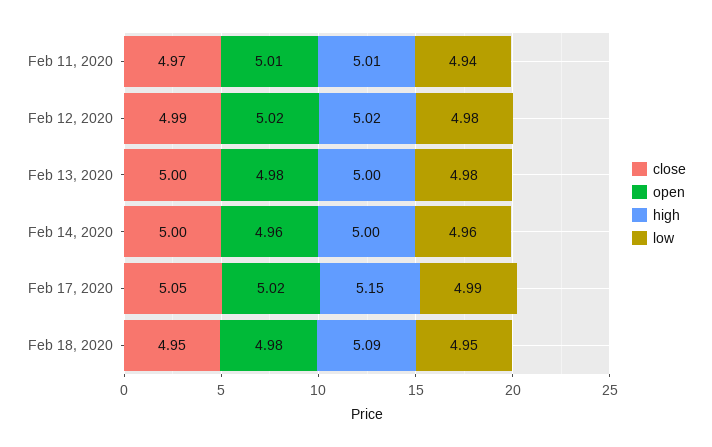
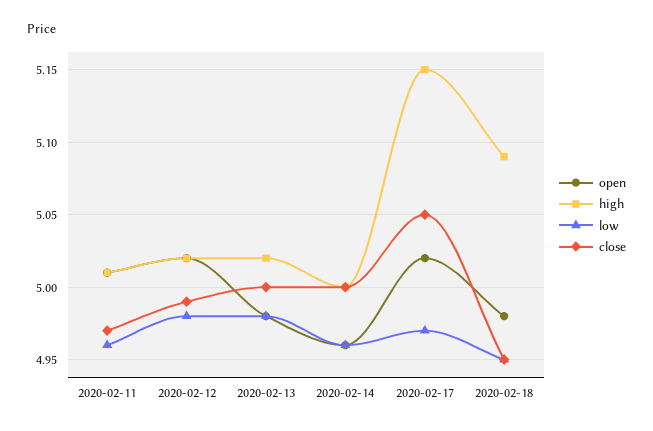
  {
    "close": {
      "Feb 11, 2020": 4.97,
      "Feb 12, 2020": 4.99,
      "Feb 13, 2020": 5,
      "Feb 14, 2020": 5,
      "Feb 17, 2020": 5.05,
      "Feb 18, 2020": 4.95
    },
    "open": {
      "Feb 11, 2020": 5.01,
      "Feb 12, 2020": 5.02,
      "Feb 13, 2020": 4.98,
      "Feb 14, 2020": 4.96,
      "Feb 17, 2020": 5.02,
      "Feb 18, 2020": 4.98
    },
    "high": {
      "Feb 11, 2020": 5.01,
      "Feb 12, 2020": 5.02,
-     "Feb 13, 2020": 5,
+     "Feb 13, 2020": 5.02,
      "Feb 14, 2020": 5,
      "Feb 17, 2020": 5.15,
      "Feb 18, 2020": 5.09
    },
    "low": {
-     "Feb 11, 2020": 4.94,
+     "Feb 11, 2020": 4.96,
      "Feb 12, 2020": 4.98,
      "Feb 13, 2020": 4.98,
      "Feb 14, 2020": 4.96,
-     "Feb 17, 2020": 4.99,
+     "Feb 17, 2020": 4.97,
      "Feb 18, 2020": 4.95
    }
  }

